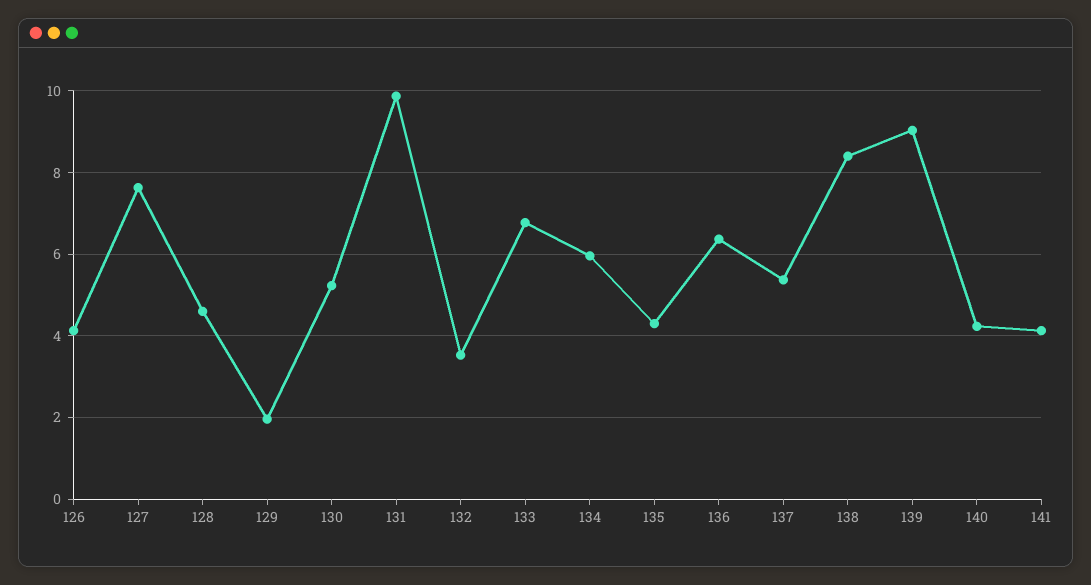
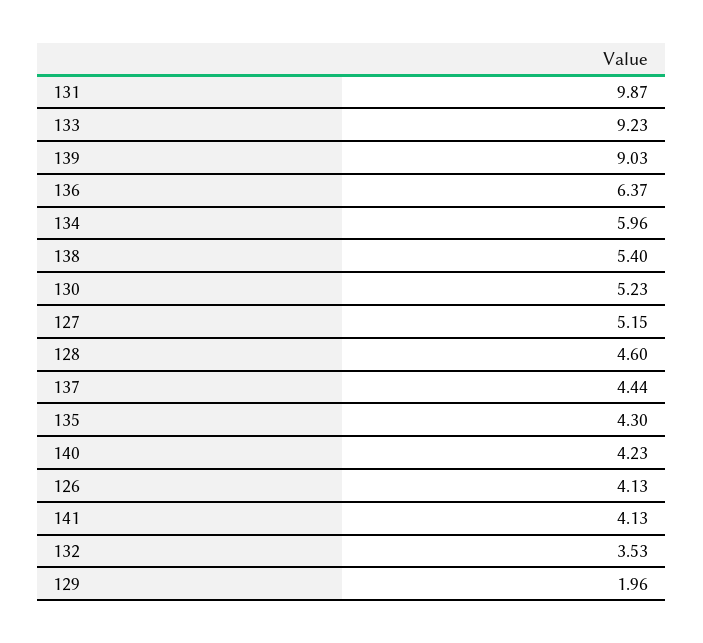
  {
    "126": 4.13,
-   "127": 7.6,
+   "127": 5.15,
    "128": 4.6,
    "129": 1.96,
    "130": 5.23,
    "131": 9.87,
    "132": 3.53,
-   "133": 6.8,
+   "133": 9.23,
    "134": 5.96,
    "135": 4.3,
    "136": 6.37,
-   "137": 5.4,
+   "137": 4.44,
-   "138": 8.4,
+   "138": 5.4,
    "139": 9.03,
    "140": 4.23,
    "141": 4.13
  }

